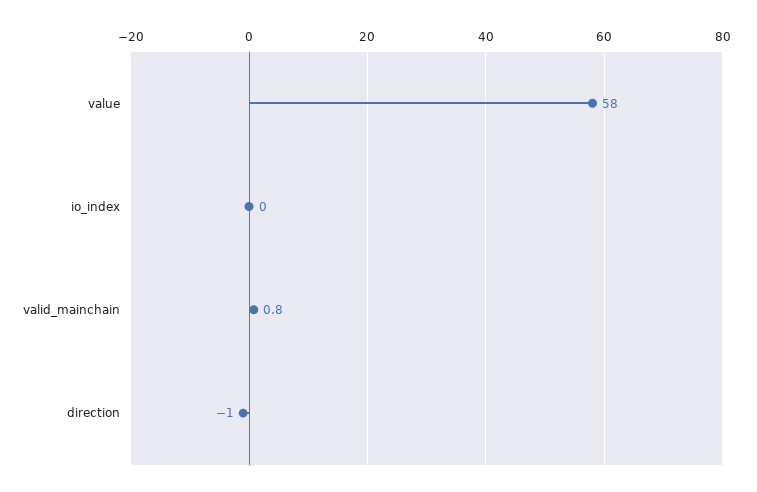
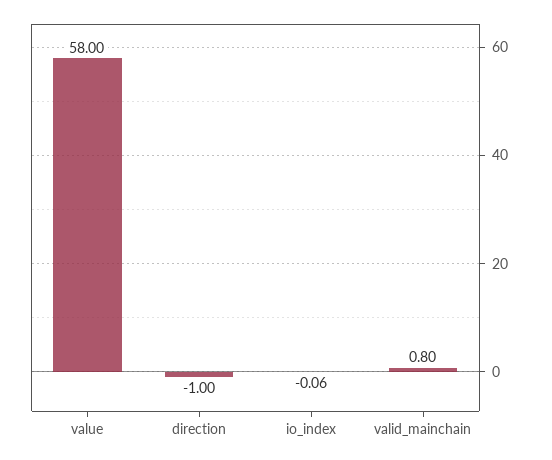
  {
    "value": 58,
-   "io_index": 0,
+   "io_index": -0.06,
    "valid_mainchain": 0.8,
    "direction": -1
  }

